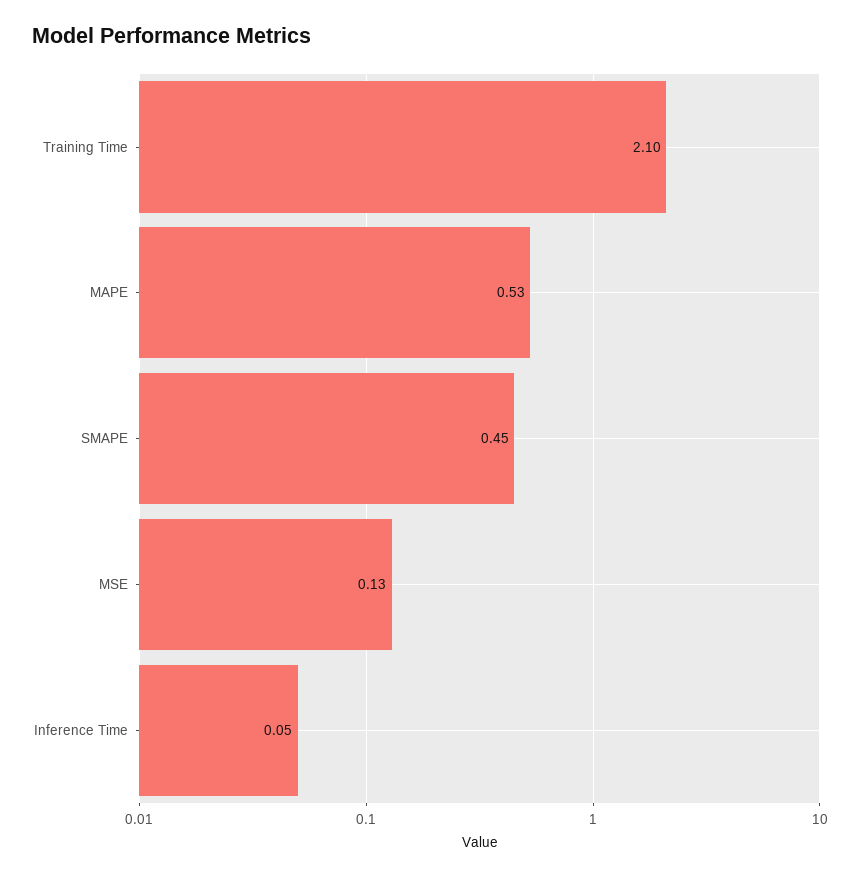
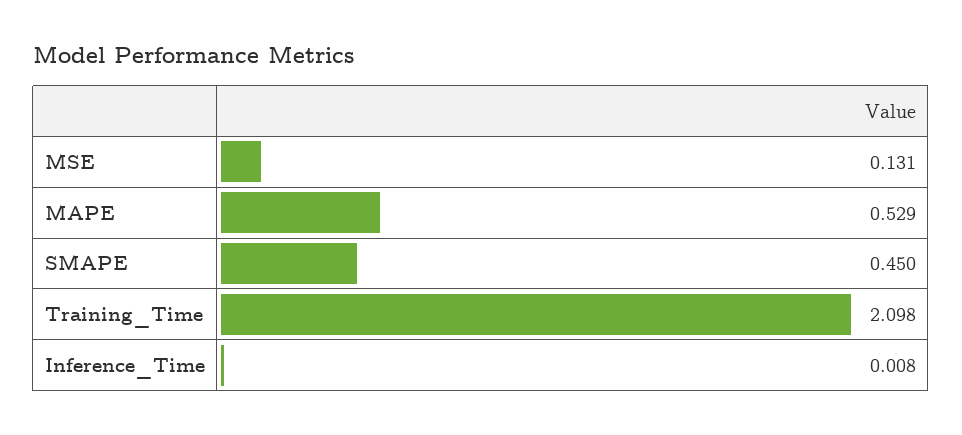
  {
    "Training Time": 2.098,
    "MAPE": 0.529,
    "SMAPE": 0.45,
    "MSE": 0.131,
-   "Inference Time": 0.05
+   "Inference Time": 0.008
  }

